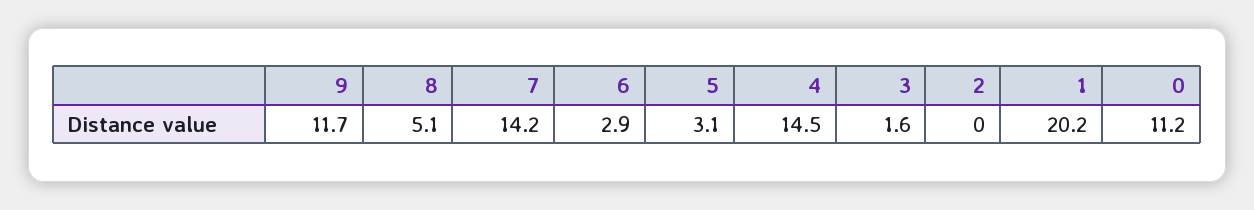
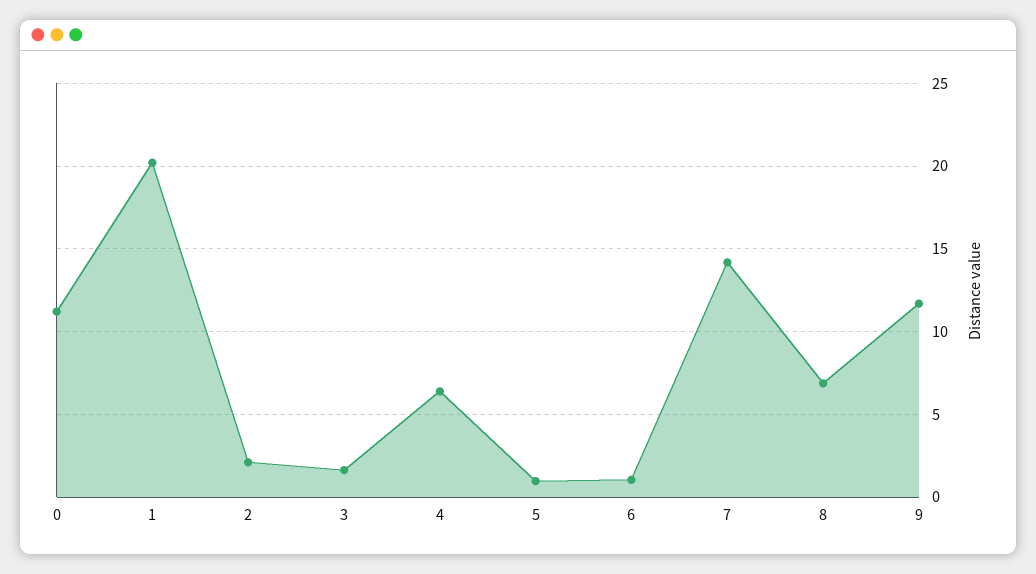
  {
    "9": 11.7,
-   "8": 5.1,
+   "8": 7,
    "7": 14.2,
-   "6": 2.9,
+   "6": 1,
-   "5": 3.1,
+   "5": 1,
-   "4": 14.5,
+   "4": 6.5,
    "3": 1.6,
-   "2": 0,
+   "2": 2,
    "1": 20.2,
    "0": 11.2
  }

